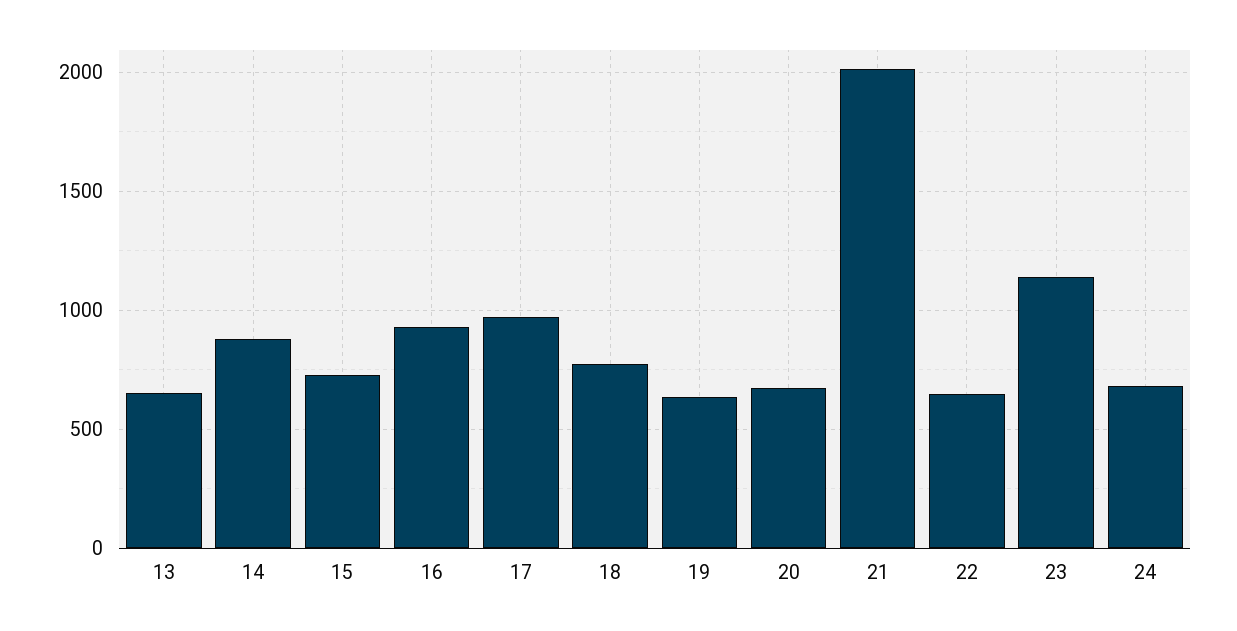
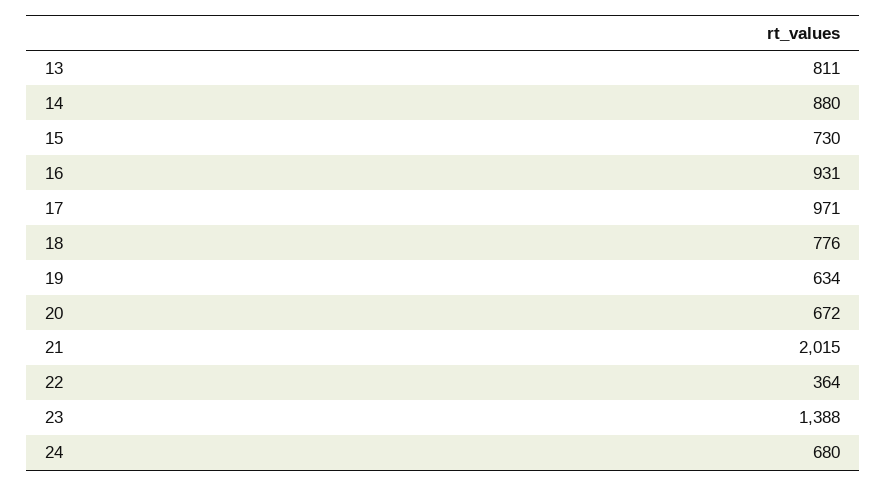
  {
-   "13": 650,
+   "13": 811,
    "14": 880,
    "15": 730,
    "16": 931,
    "17": 971,
    "18": 776,
    "19": 634,
    "20": 672,
    "21": 2015,
-   "22": 650,
+   "22": 364,
-   "23": 1150,
+   "23": 1388,
    "24": 680
  }

